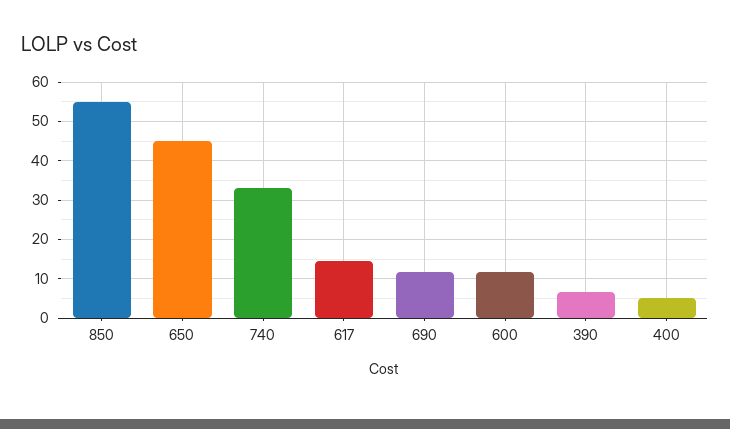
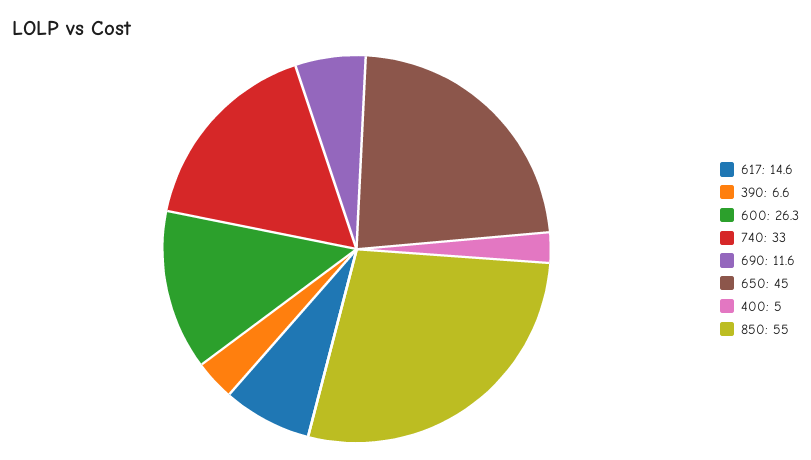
  {
    "850": 55,
    "650": 45,
    "740": 33,
    "617": 14.6,
    "690": 11.6,
-   "600": 12,
+   "600": 26.3,
    "390": 6.6,
    "400": 5
  }

